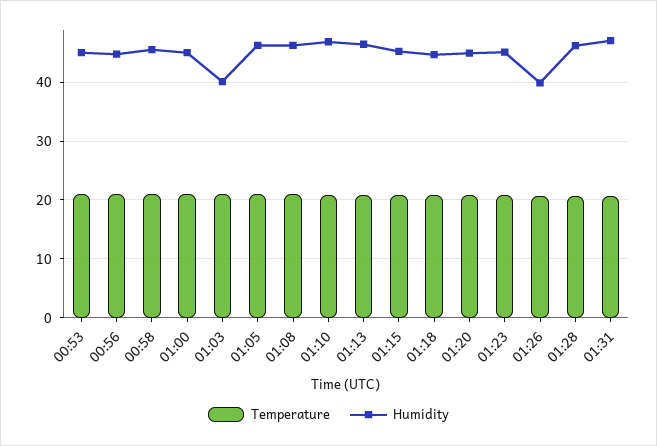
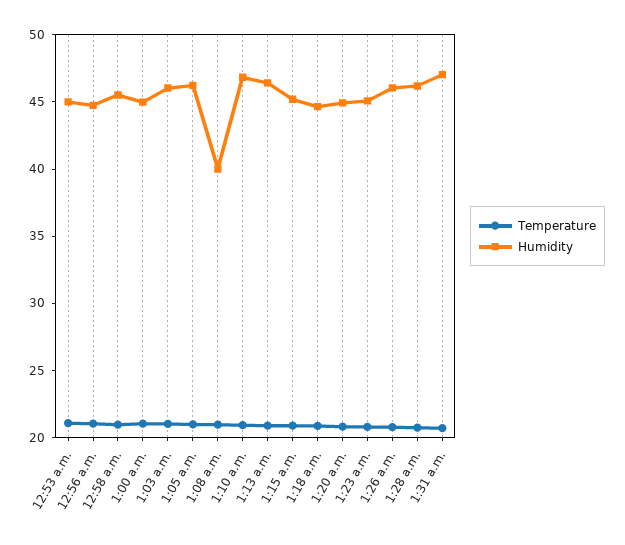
  {
    "Temperature": {
      "00:53": 21,
      "00:56": 21,
      "00:58": 21,
      "01:00": 21,
      "01:03": 21,
      "01:05": 21,
      "01:08": 21,
      "01:10": 21,
      "01:13": 21,
      "01:15": 21,
      "01:18": 21,
      "01:20": 21,
      "01:23": 21,
      "01:26": 21,
      "01:28": 21,
      "01:31": 21
    },
    "Humidity": {
      "00:53": 45,
      "00:56": 45,
      "00:58": 46,
      "01:00": 45,
-     "01:03": 40,
+     "01:03": 46,
      "01:05": 46,
-     "01:08": 46,
+     "01:08": 40,
      "01:10": 47,
      "01:13": 46,
      "01:15": 45,
      "01:18": 45,
      "01:20": 45,
      "01:23": 45,
-     "01:26": 40,
+     "01:26": 46,
      "01:28": 46,
      "01:31": 47
    }
  }

